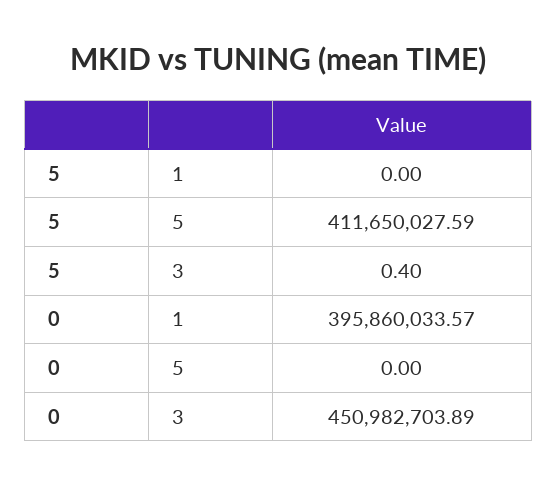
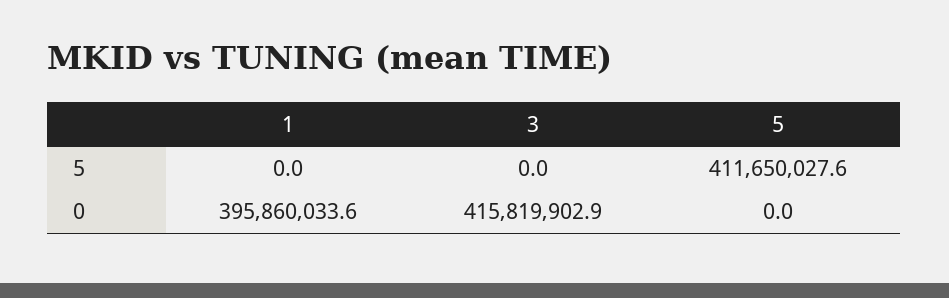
  {
    "5": {
      "1": 0,
      "5": 411650027.59,
-     "3": 0.4
+     "3": 0
    },
    "0": {
      "1": 395860033.57,
      "5": 0,
-     "3": 450982703.89
+     "3": 415819902.9
    }
  }

